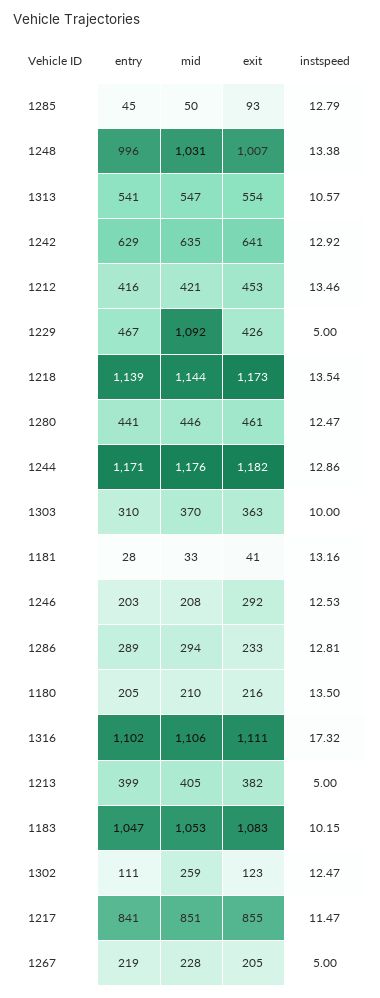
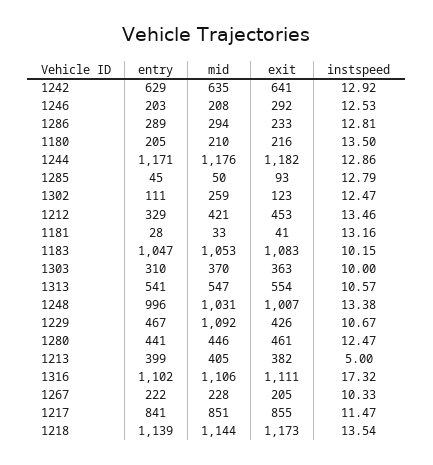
  {
    "entry": {
      "1285": 45,
      "1248": 996,
      "1313": 541,
      "1242": 629,
-     "1212": 416,
+     "1212": 329,
      "1229": 467,
      "1218": 1139,
      "1280": 441,
      "1244": 1171,
      "1303": 310,
      "1181": 28,
      "1246": 203,
      "1286": 289,
      "1180": 205,
      "1316": 1102,
      "1213": 399,
      "1183": 1047,
      "1302": 111,
      "1217": 841,
-     "1267": 219
+     "1267": 222
    },
    "mid": {
      "1285": 50,
      "1248": 1031,
      "1313": 547,
      "1242": 635,
      "1212": 421,
      "1229": 1092,
      "1218": 1144,
      "1280": 446,
      "1244": 1176,
      "1303": 370,
      "1181": 33,
      "1246": 208,
      "1286": 294,
      "1180": 210,
      "1316": 1106,
      "1213": 405,
      "1183": 1053,
      "1302": 259,
      "1217": 851,
      "1267": 228
    },
    "exit": {
      "1285": 93,
      "1248": 1007,
      "1313": 554,
      "1242": 641,
      "1212": 453,
      "1229": 426,
      "1218": 1173,
      "1280": 461,
      "1244": 1182,
      "1303": 363,
      "1181": 41,
      "1246": 292,
      "1286": 233,
      "1180": 216,
      "1316": 1111,
      "1213": 382,
      "1183": 1083,
      "1302": 123,
      "1217": 855,
      "1267": 205
    },
    "instspeed": {
      "1285": 12.79,
      "1248": 13.38,
      "1313": 10.57,
      "1242": 12.92,
      "1212": 13.46,
-     "1229": 5,
+     "1229": 10.67,
      "1218": 13.54,
      "1280": 12.47,
      "1244": 12.86,
      "1303": 10,
      "1181": 13.16,
      "1246": 12.53,
      "1286": 12.81,
      "1180": 13.5,
      "1316": 17.32,
      "1213": 5,
      "1183": 10.15,
      "1302": 12.47,
      "1217": 11.47,
-     "1267": 5
+     "1267": 10.33
    }
  }

